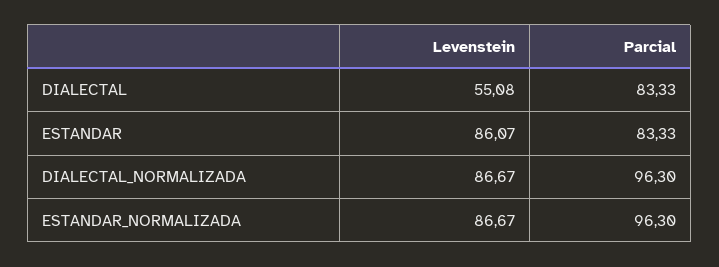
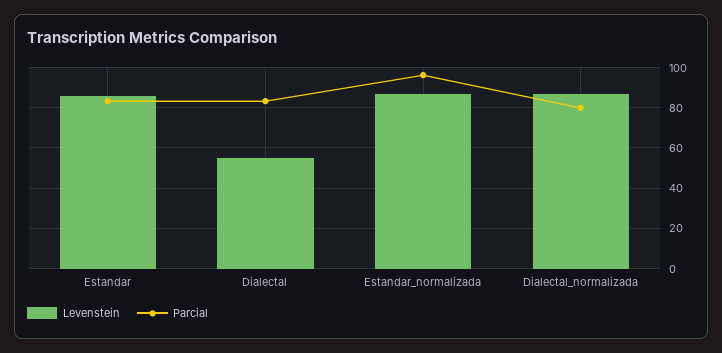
  {
    "Levenstein": {
      "DIALECTAL": 55.08,
      "ESTANDAR": 86.07,
      "DIALECTAL_NORMALIZADA": 86.67,
      "ESTANDAR_NORMALIZADA": 86.67
    },
    "Parcial": {
      "DIALECTAL": 83.33,
      "ESTANDAR": 83.33,
-     "DIALECTAL_NORMALIZADA": 96.3,
+     "DIALECTAL_NORMALIZADA": 80,
      "ESTANDAR_NORMALIZADA": 96.3
    }
  }

